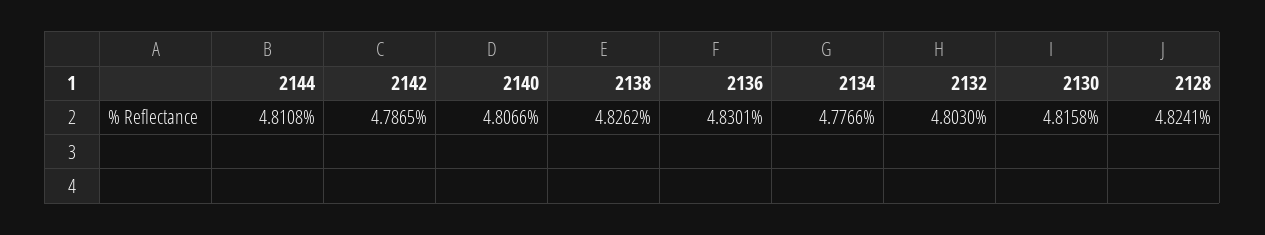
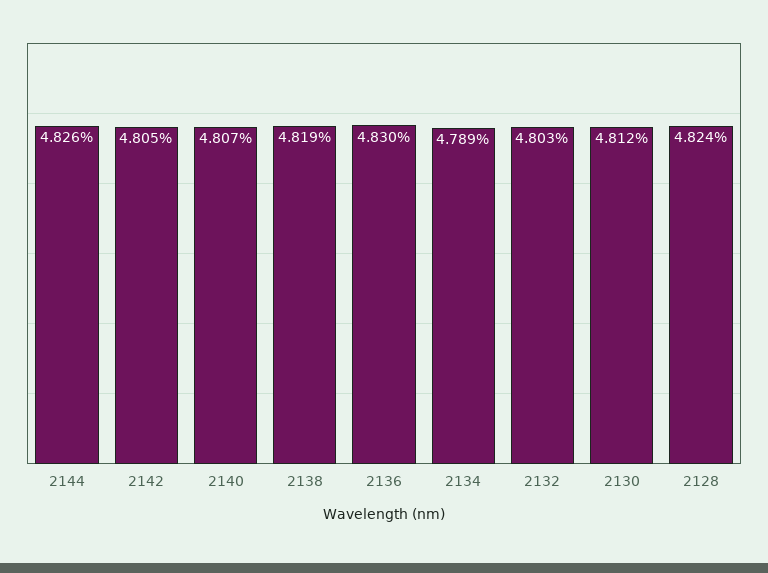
  {
-   "2144": 4.8108,
+   "2144": 4.826,
-   "2142": 4.7865,
+   "2142": 4.805,
    "2140": 4.8066,
-   "2138": 4.8262,
+   "2138": 4.819,
    "2136": 4.8301,
-   "2134": 4.7766,
+   "2134": 4.789,
    "2132": 4.803,
-   "2130": 4.8158,
+   "2130": 4.812,
    "2128": 4.8241
  }

